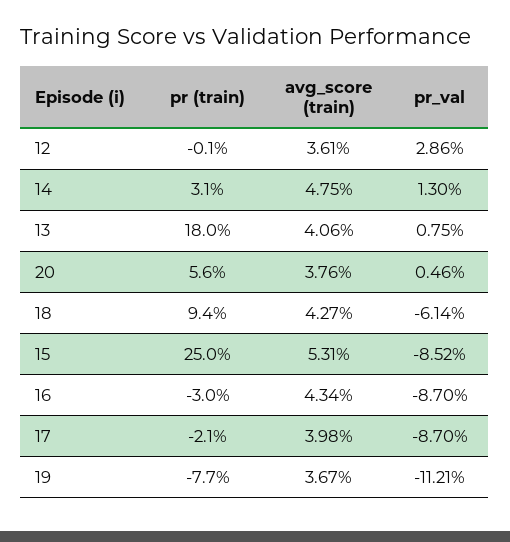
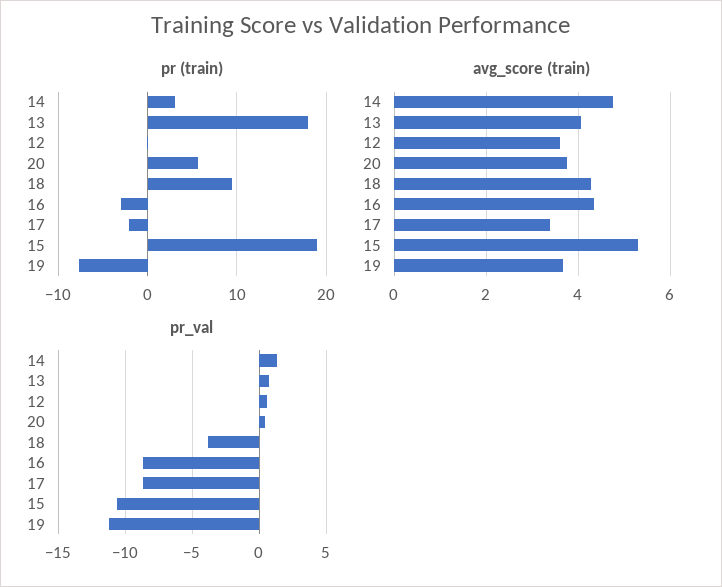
  {
    "pr (train)": {
      "12": -0.1,
      "14": 3.1,
      "13": 18,
      "20": 5.6,
      "18": 9.4,
-     "15": 25,
+     "15": 19,
      "16": -3,
      "17": -2.1,
      "19": -7.7
    },
    "avg_score (train)": {
      "12": 3.61,
      "14": 4.75,
      "13": 4.06,
      "20": 3.76,
      "18": 4.27,
      "15": 5.31,
      "16": 4.34,
-     "17": 3.98,
+     "17": 3.4,
      "19": 3.67
    },
    "pr_val": {
-     "12": 2.86,
+     "12": 0.5,
      "14": 1.3,
      "13": 0.75,
      "20": 0.46,
-     "18": -6.14,
+     "18": -4,
-     "15": -8.52,
+     "15": -10.5,
      "16": -8.7,
      "17": -8.7,
      "19": -11.21
    }
  }

